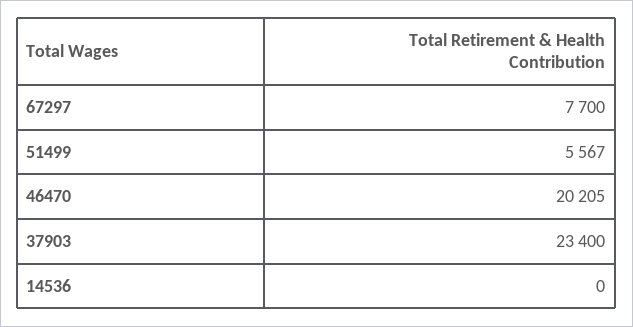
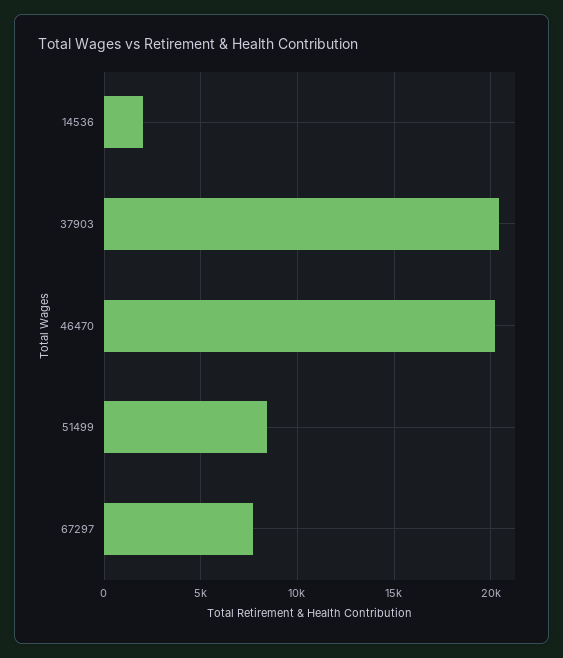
  {
    "67297": 7700,
-   "51499": 5567,
+   "51499": 8500,
    "46470": 20205,
-   "37903": 23400,
+   "37903": 20500,
-   "14536": 0
+   "14536": 2000
  }

